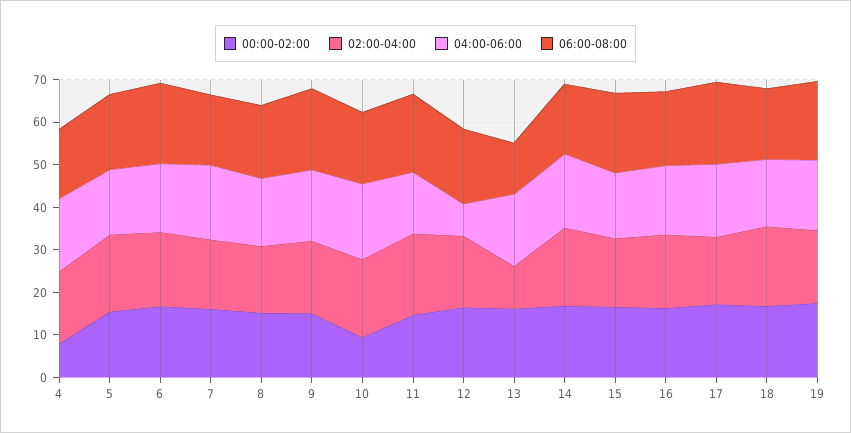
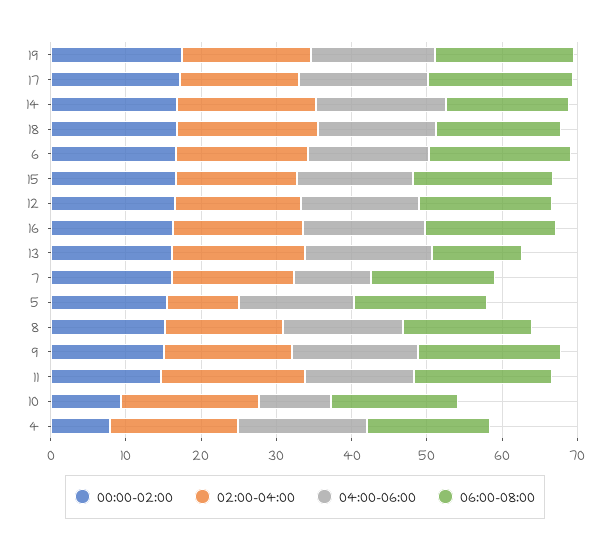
  {
    "00:00-02:00": {
      "4": 8,
      "5": 16,
      "6": 16,
      "7": 16,
      "8": 16,
      "9": 16,
      "10": 10,
      "11": 14,
      "12": 16,
      "13": 16,
      "14": 16,
      "15": 16,
      "16": 16,
      "17": 18,
      "18": 16,
      "19": 18
    },
    "02:00-04:00": {
      "4": 16,
-     "5": 18,
+     "5": 10,
      "6": 18,
      "7": 16,
      "8": 16,
      "9": 18,
      "10": 18,
      "11": 20,
      "12": 16,
-     "13": 10,
+     "13": 18,
      "14": 18,
      "15": 16,
      "16": 18,
      "17": 16,
      "18": 18,
      "19": 18
    },
    "04:00-06:00": {
      "4": 18,
      "5": 16,
      "6": 16,
-     "7": 18,
+     "7": 10,
      "8": 16,
      "9": 16,
-     "10": 18,
+     "10": 10,
      "11": 14,
-     "12": 8,
+     "12": 16,
      "13": 16,
      "14": 18,
      "15": 16,
      "16": 16,
      "17": 18,
      "18": 16,
      "19": 16
    },
    "06:00-08:00": {
      "4": 16,
      "5": 18,
      "6": 18,
      "7": 16,
      "8": 18,
      "9": 20,
      "10": 16,
      "11": 18,
      "12": 18,
      "13": 12,
      "14": 16,
      "15": 18,
      "16": 18,
      "17": 20,
      "18": 16,
      "19": 18
    }
  }

